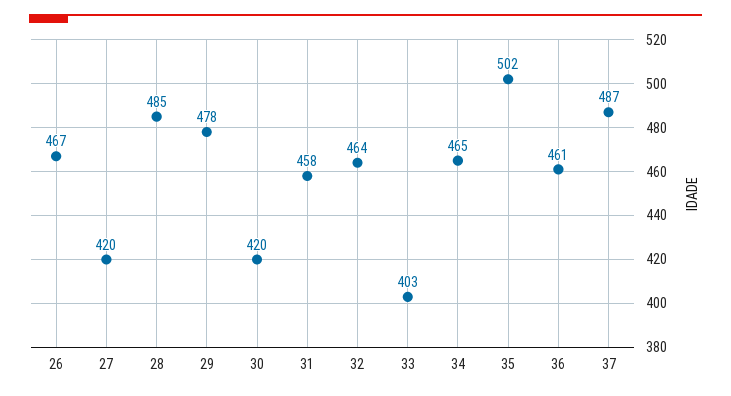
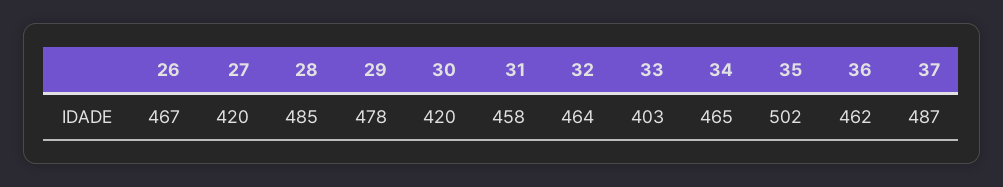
  {
    "26": 467,
    "27": 420,
    "28": 485,
    "29": 478,
    "30": 420,
    "31": 458,
    "32": 464,
    "33": 403,
    "34": 465,
    "35": 502,
-   "36": 461,
+   "36": 462,
    "37": 487
  }

